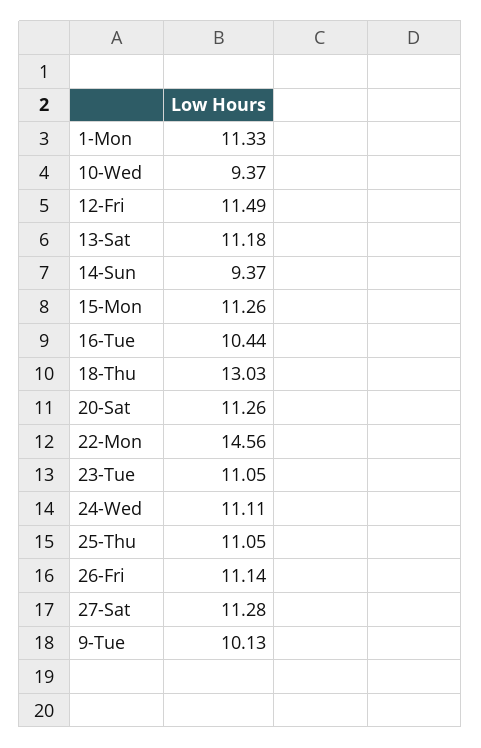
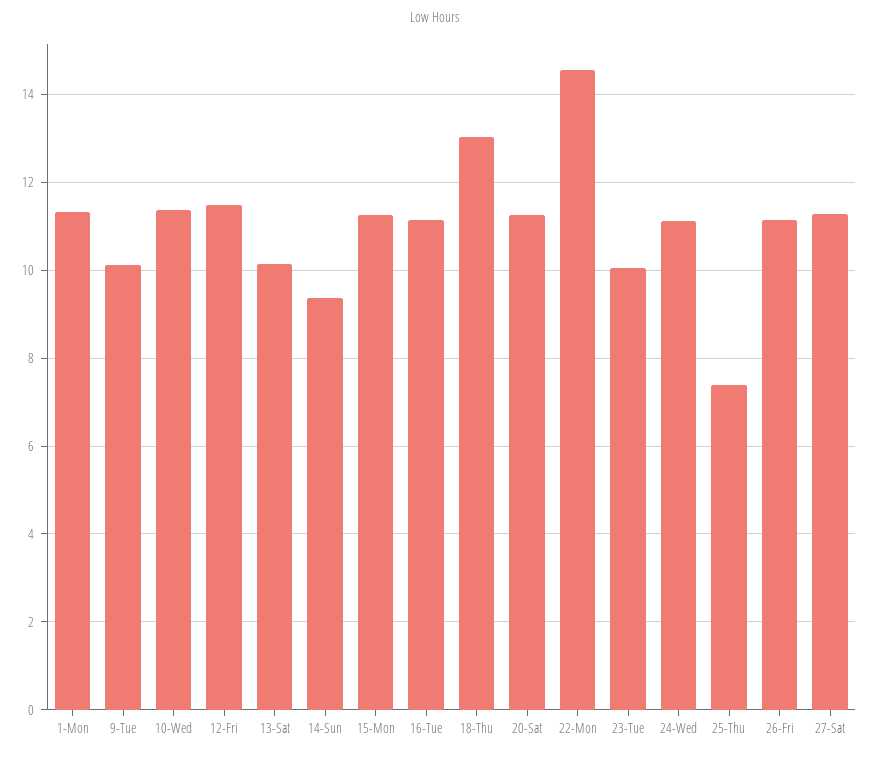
  {
    "1-Mon": 11.33,
-   "10-Wed": 9.37,
+   "10-Wed": 11.4,
    "12-Fri": 11.49,
-   "13-Sat": 11.18,
+   "13-Sat": 10.2,
    "14-Sun": 9.37,
    "15-Mon": 11.26,
-   "16-Tue": 10.44,
+   "16-Tue": 11.2,
    "18-Thu": 13.03,
    "20-Sat": 11.26,
    "22-Mon": 14.56,
-   "23-Tue": 11.05,
+   "23-Tue": 10,
    "24-Wed": 11.11,
-   "25-Thu": 11.05,
+   "25-Thu": 7.4,
    "26-Fri": 11.14,
    "27-Sat": 11.28,
    "9-Tue": 10.13
  }

